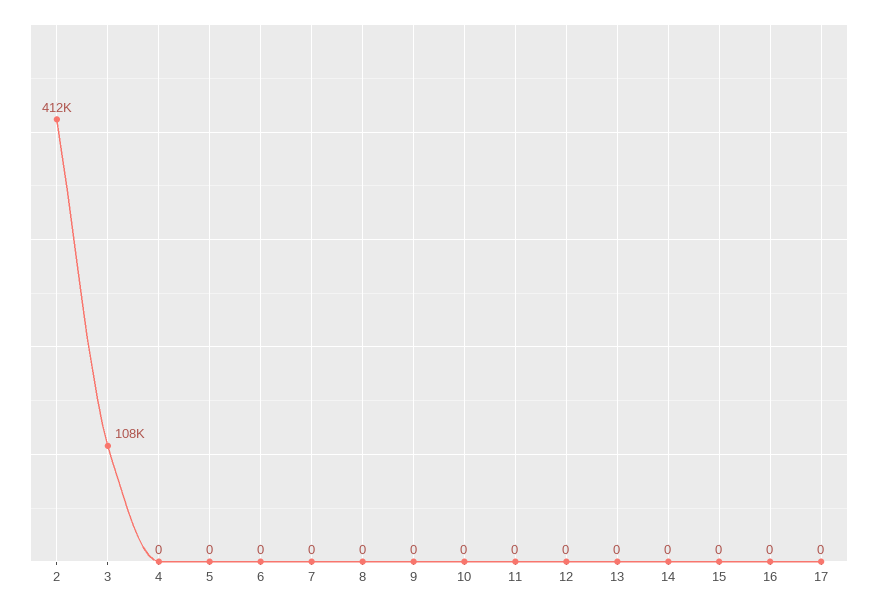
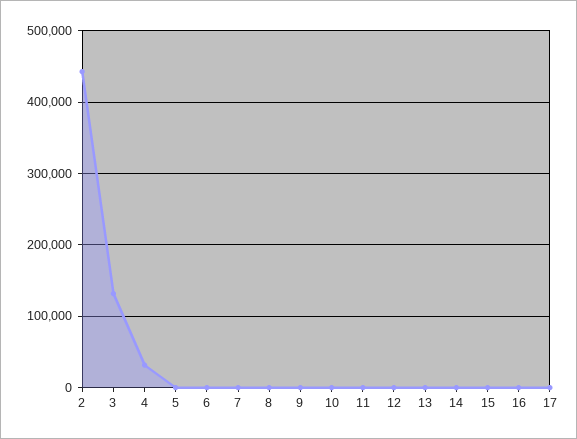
  {
-   "2": 412000,
+   "2": 440000,
-   "3": 108000,
+   "3": 130000,
-   "4": 0,
+   "4": 30000,
    "5": 0,
    "6": 0,
    "7": 0,
    "8": 0,
    "9": 0,
    "10": 0,
    "11": 0,
    "12": 0,
    "13": 0,
    "14": 0,
    "15": 0,
    "16": 0,
    "17": 0
  }

